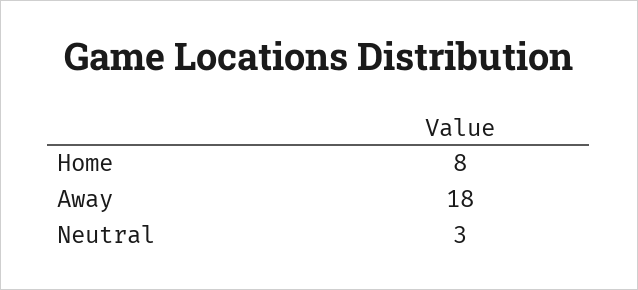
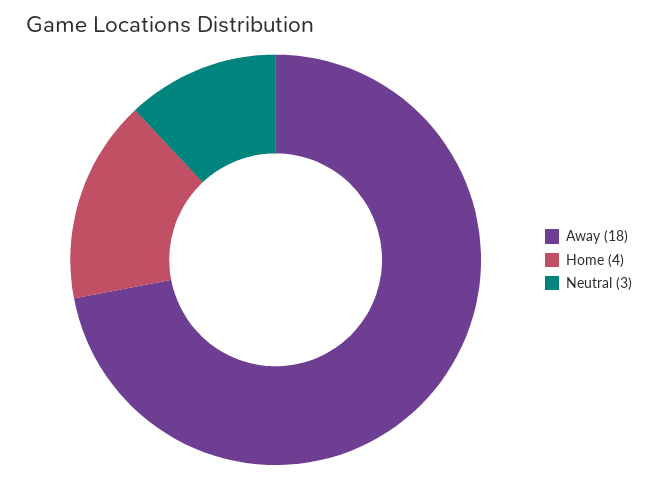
  {
-   "Home": 8,
+   "Home": 4,
    "Away": 18,
    "Neutral": 3
  }

